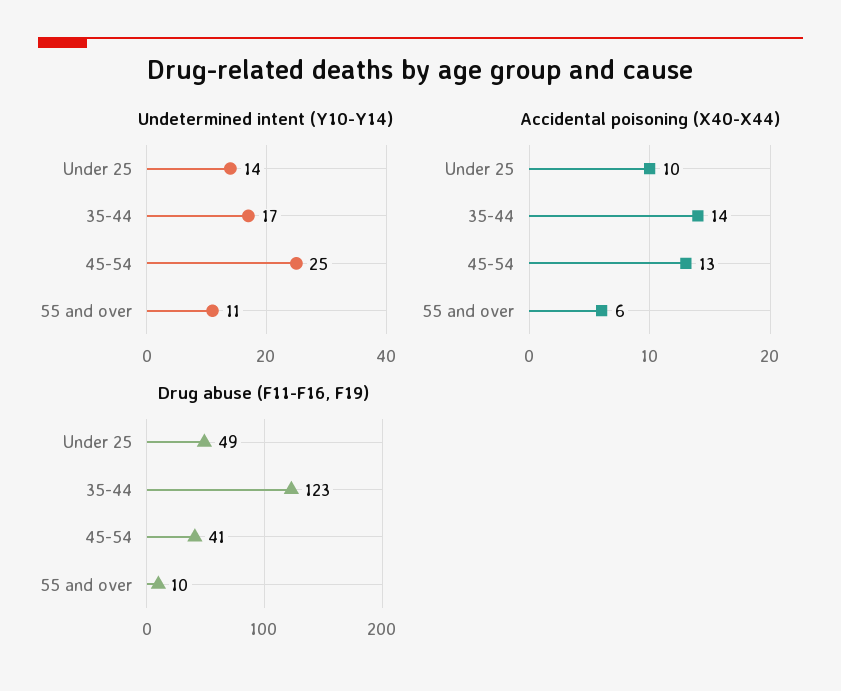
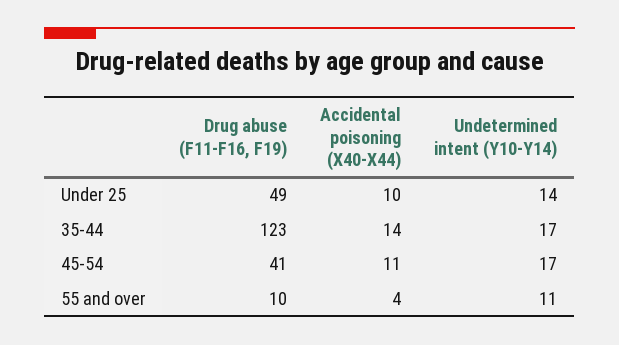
  {
    "Undetermined intent (Y10-Y14)": {
      "Under 25": 14,
      "35-44": 17,
-     "45-54": 25,
+     "45-54": 17,
      "55 and over": 11
    },
    "Accidental poisoning (X40-X44)": {
      "Under 25": 10,
      "35-44": 14,
-     "45-54": 13,
+     "45-54": 11,
-     "55 and over": 6
+     "55 and over": 4
    },
    "Drug abuse (F11-F16, F19)": {
      "Under 25": 49,
      "35-44": 123,
      "45-54": 41,
      "55 and over": 10
    }
  }

